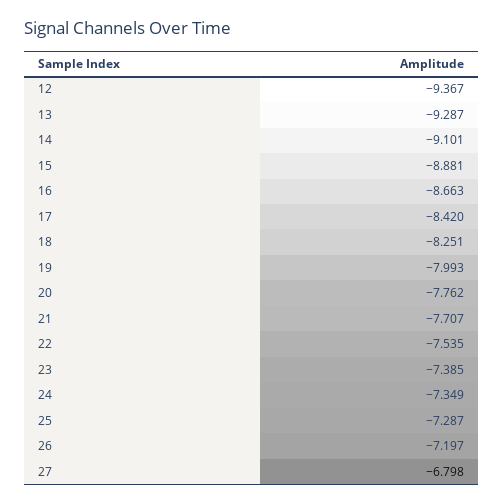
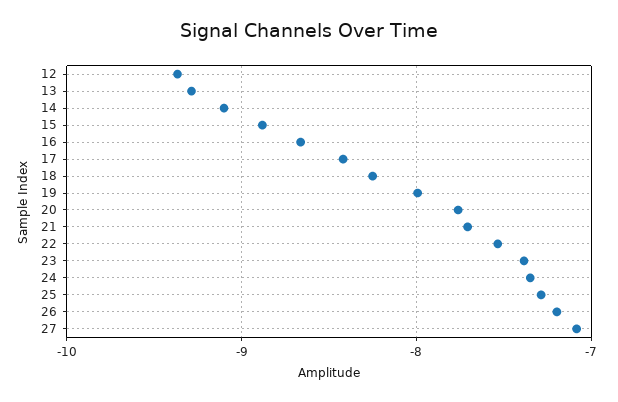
  {
    "12": -9.367,
    "13": -9.287,
    "14": -9.101,
    "15": -8.881,
    "16": -8.663,
    "17": -8.42,
    "18": -8.251,
    "19": -7.993,
    "20": -7.762,
    "21": -7.707,
    "22": -7.535,
    "23": -7.385,
    "24": -7.349,
    "25": -7.287,
    "26": -7.197,
-   "27": -6.798
+   "27": -7.1
  }

